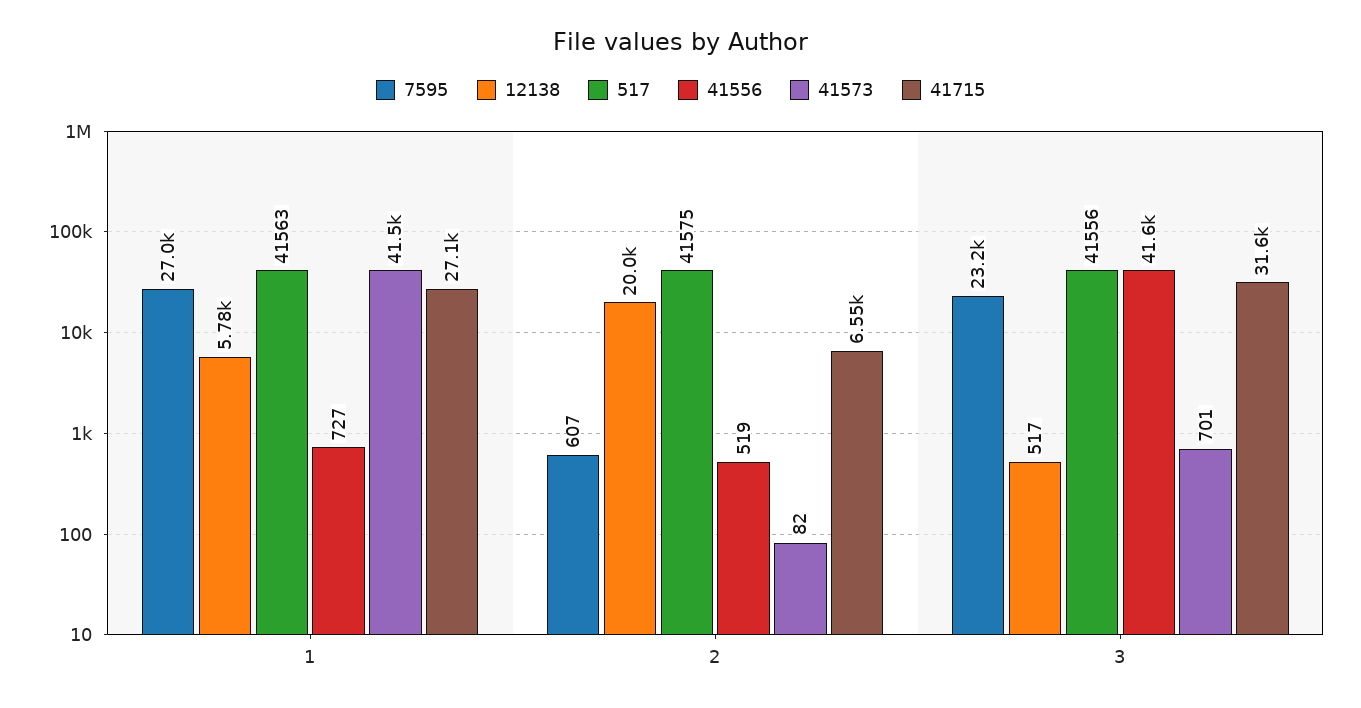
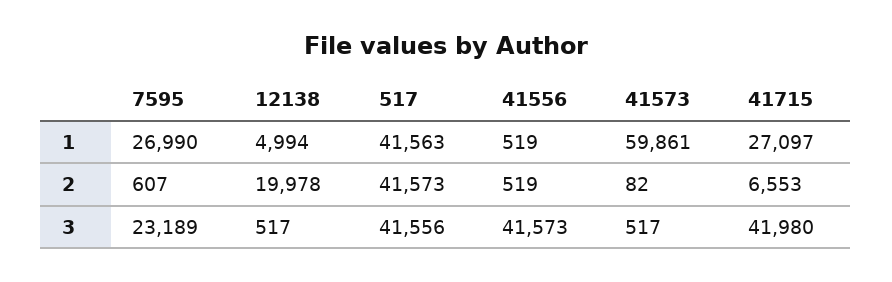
  {
    "7595": {
      "1": 26990,
      "2": 607,
      "3": 23189
    },
    "12138": {
-     "1": 5780,
+     "1": 4994,
      "2": 19978,
      "3": 517
    },
    "517": {
      "1": 41563,
-     "2": 41575,
+     "2": 41573,
      "3": 41556
    },
    "41556": {
-     "1": 727,
+     "1": 519,
      "2": 519,
      "3": 41573
    },
    "41573": {
-     "1": 41500,
+     "1": 59861,
      "2": 82,
-     "3": 701
+     "3": 517
    },
    "41715": {
      "1": 27097,
      "2": 6553,
-     "3": 31600
+     "3": 41980
    }
  }

